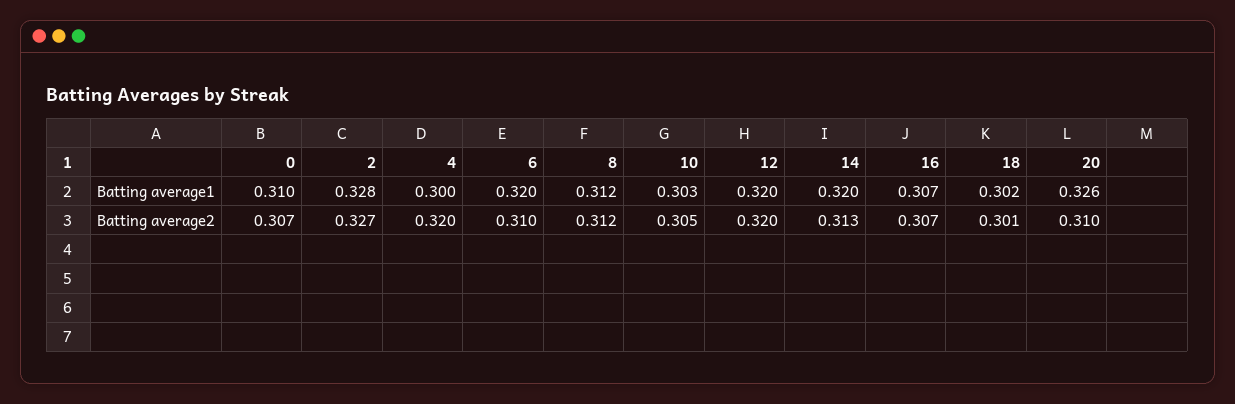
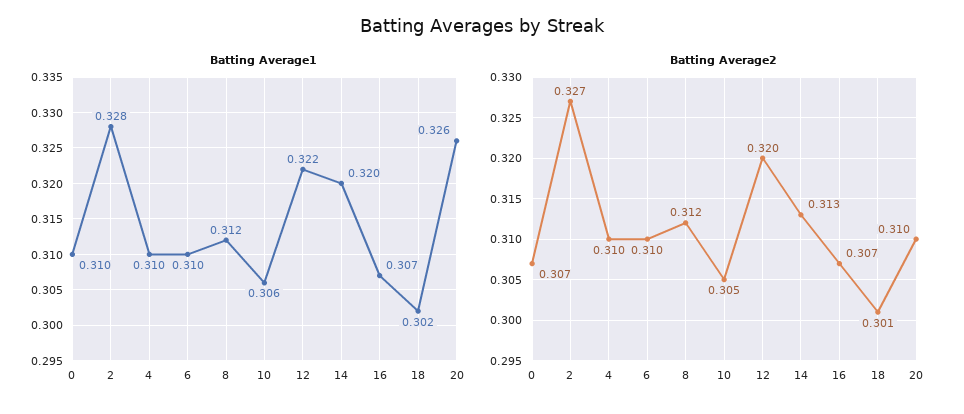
  {
    "Batting average1": {
      "0": 0.31,
      "2": 0.328,
-     "4": 0.3,
+     "4": 0.31,
-     "6": 0.32,
+     "6": 0.31,
      "8": 0.312,
-     "10": 0.303,
+     "10": 0.306,
-     "12": 0.32,
+     "12": 0.322,
      "14": 0.32,
      "16": 0.307,
      "18": 0.302,
      "20": 0.326
    },
    "Batting average2": {
      "0": 0.307,
      "2": 0.327,
-     "4": 0.32,
+     "4": 0.31,
      "6": 0.31,
      "8": 0.312,
      "10": 0.305,
      "12": 0.32,
      "14": 0.313,
      "16": 0.307,
      "18": 0.301,
      "20": 0.31
    }
  }

